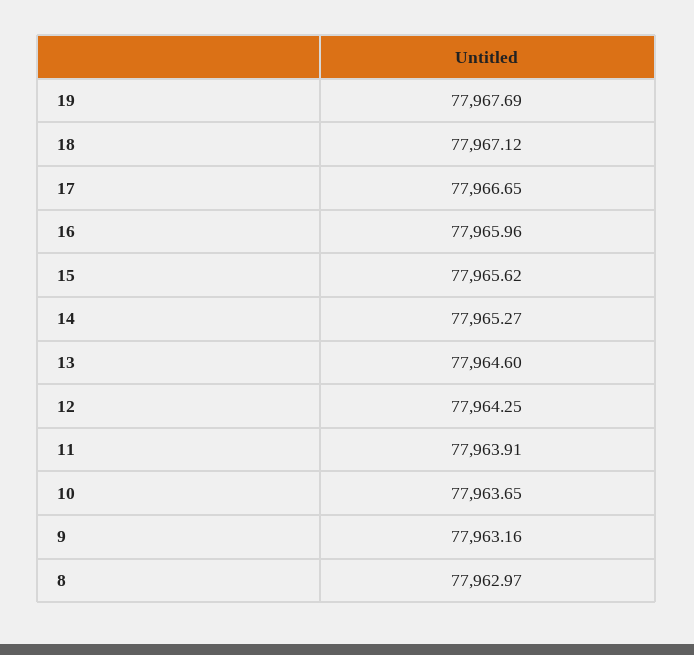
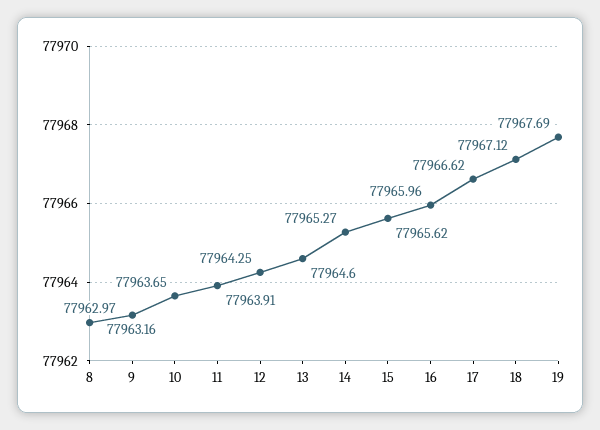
  {
    "19": 77967.69,
    "18": 77967.12,
-   "17": 77966.65,
+   "17": 77966.62,
    "16": 77965.96,
    "15": 77965.62,
    "14": 77965.27,
    "13": 77964.6,
    "12": 77964.25,
    "11": 77963.91,
    "10": 77963.65,
    "9": 77963.16,
    "8": 77962.97
  }

